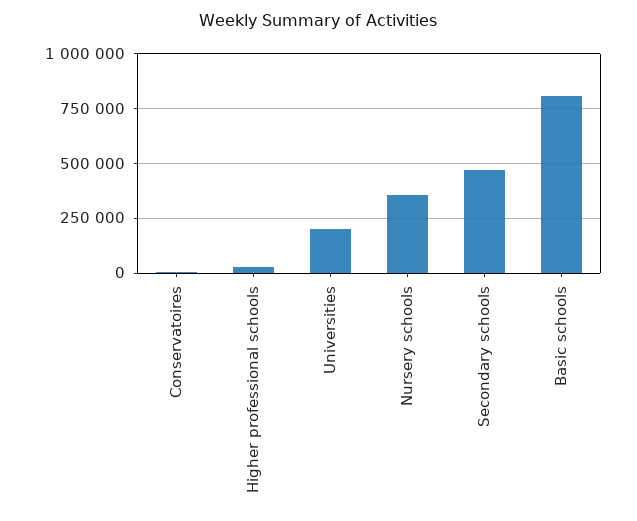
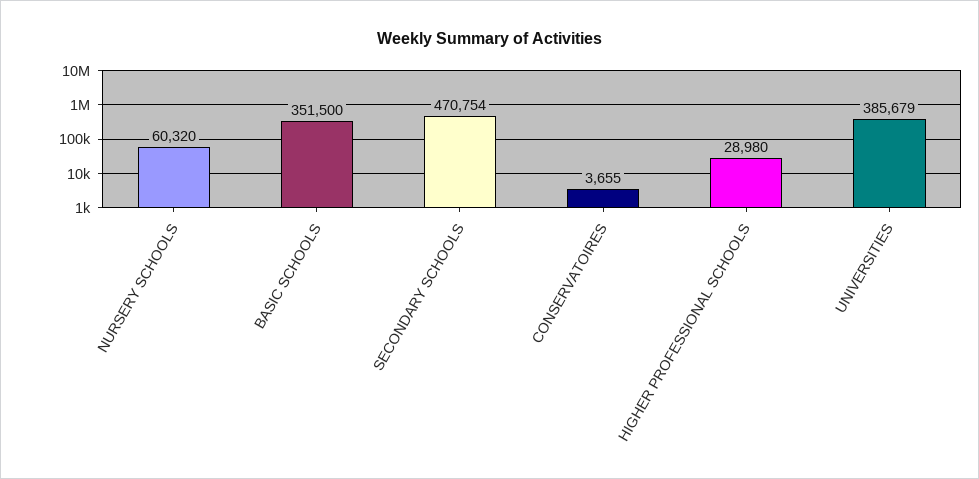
  {
    "Conservatoires": 3655,
    "Higher professional schools": 28980,
-   "Universities": 200000,
+   "Universities": 385679,
-   "Nursery schools": 350000,
+   "Nursery schools": 60320,
    "Secondary schools": 470754,
-   "Basic schools": 800000
+   "Basic schools": 351500
  }

